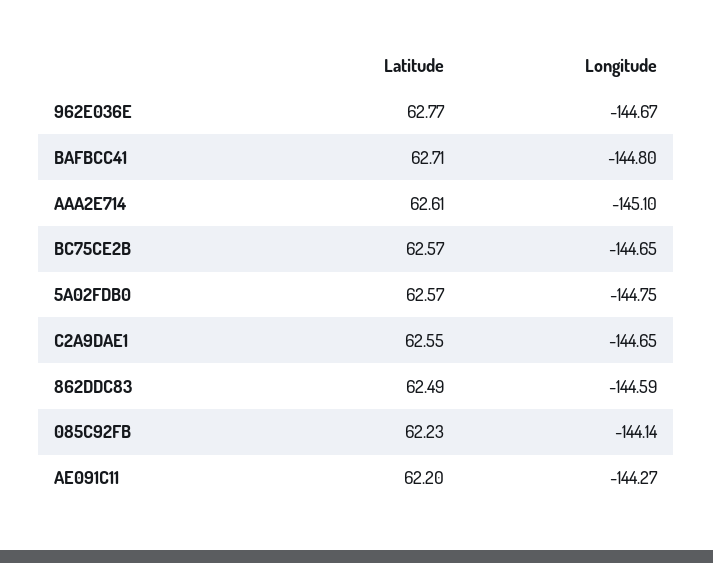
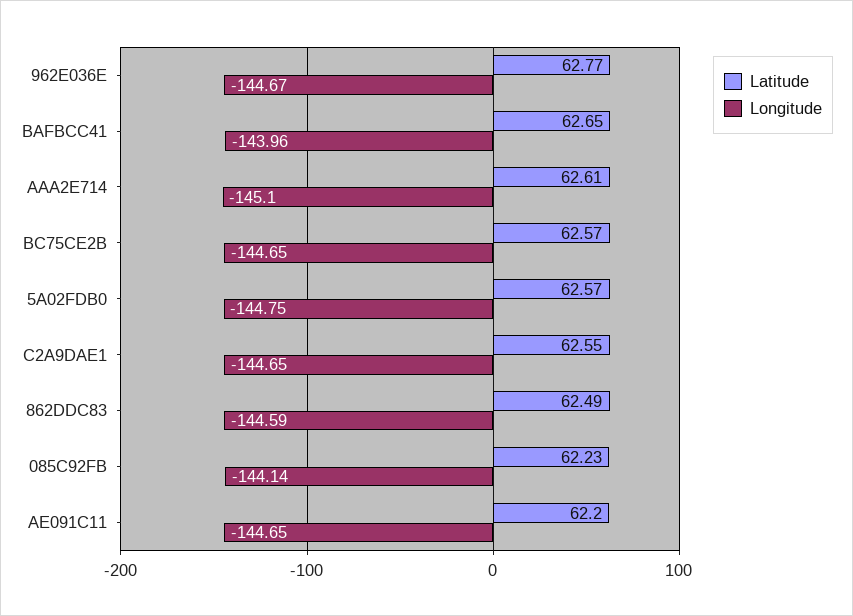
  {
    "Latitude": {
      "962E036E": 62.77,
-     "BAFBCC41": 62.71,
+     "BAFBCC41": 62.65,
      "AAA2E714": 62.61,
      "BC75CE2B": 62.57,
      "5A02FDB0": 62.57,
      "C2A9DAE1": 62.55,
      "862DDC83": 62.49,
      "085C92FB": 62.23,
      "AE091C11": 62.2
    },
    "Longitude": {
      "962E036E": -144.67,
-     "BAFBCC41": -144.8,
+     "BAFBCC41": -143.96,
      "AAA2E714": -145.1,
      "BC75CE2B": -144.65,
      "5A02FDB0": -144.75,
      "C2A9DAE1": -144.65,
      "862DDC83": -144.59,
      "085C92FB": -144.14,
-     "AE091C11": -144.27
+     "AE091C11": -144.65
    }
  }

